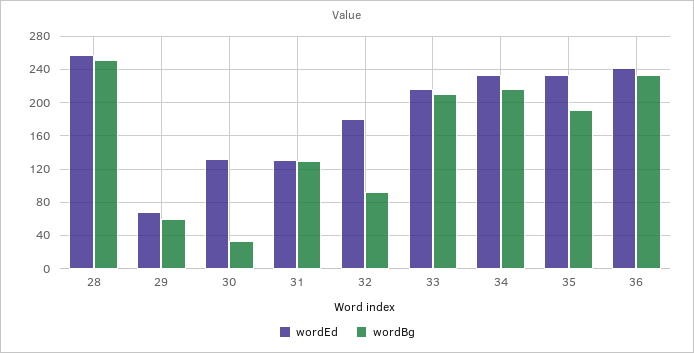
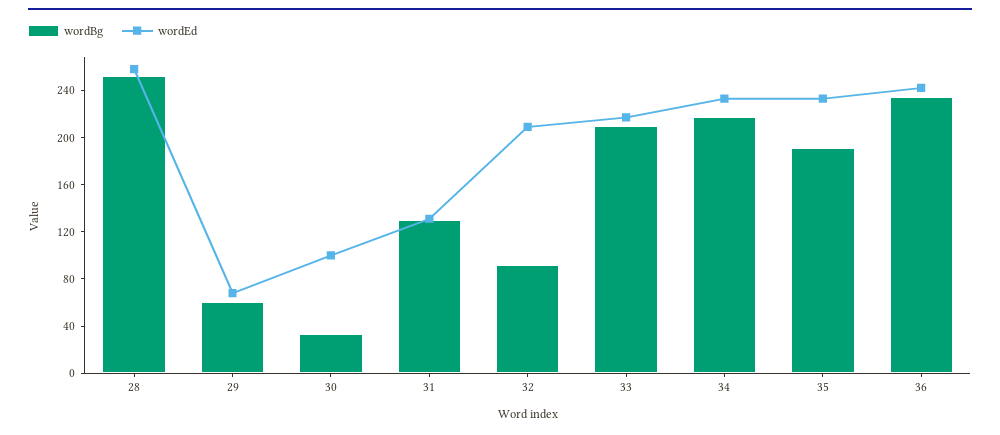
  {
    "wordEd": {
      "28": 260,
      "29": 70,
-     "30": 130,
+     "30": 100,
      "31": 130,
-     "32": 180,
+     "32": 210,
      "33": 220,
      "34": 230,
      "35": 230,
      "36": 240
    },
    "wordBg": {
      "28": 250,
      "29": 60,
      "30": 30,
      "31": 130,
      "32": 90,
      "33": 210,
      "34": 220,
      "35": 190,
      "36": 230
    }
  }

